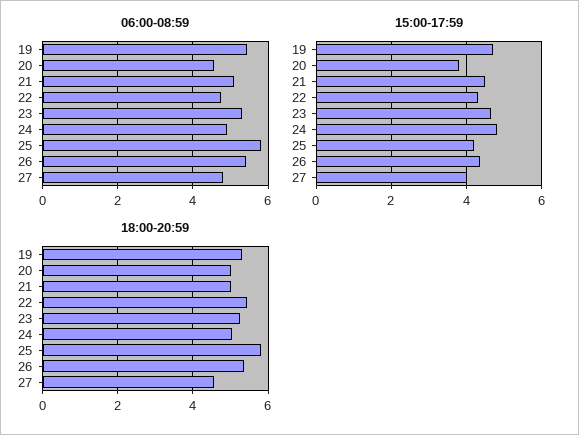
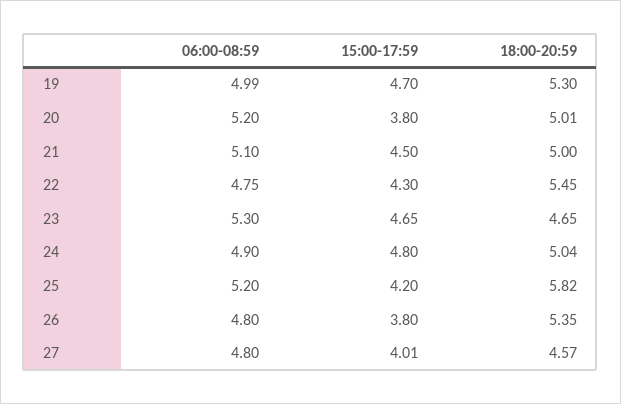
  {
    "06:00-08:59": {
-     "19": 5.4,
+     "19": 4.99,
-     "20": 4.6,
+     "20": 5.2,
      "21": 5.1,
      "22": 4.75,
      "23": 5.3,
      "24": 4.9,
-     "25": 5.8,
+     "25": 5.2,
-     "26": 5.4,
+     "26": 4.8,
      "27": 4.8
    },
    "15:00-17:59": {
      "19": 4.7,
      "20": 3.8,
      "21": 4.5,
      "22": 4.3,
      "23": 4.65,
      "24": 4.8,
      "25": 4.2,
-     "26": 4.4,
+     "26": 3.8,
      "27": 4.01
    },
    "18:00-20:59": {
      "19": 5.3,
      "20": 5.01,
      "21": 5,
      "22": 5.45,
-     "23": 5.2,
+     "23": 4.65,
      "24": 5.04,
      "25": 5.82,
      "26": 5.35,
      "27": 4.57
    }
  }

